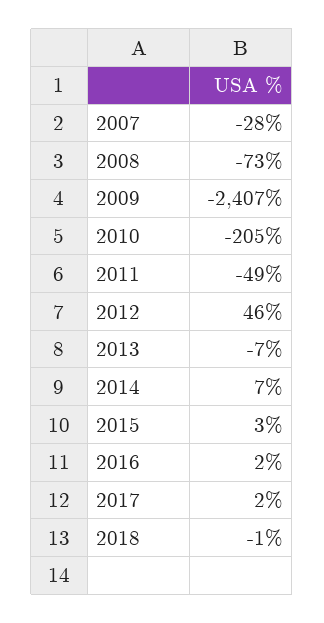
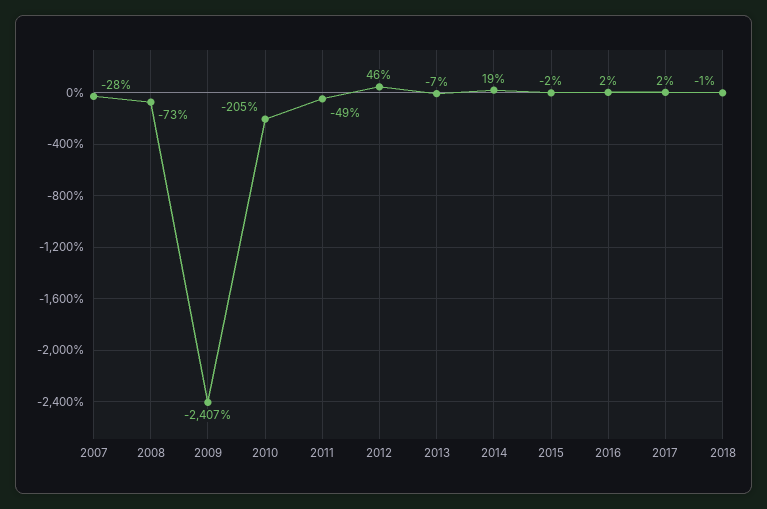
  {
    "2007": -28,
    "2008": -73,
    "2009": -2407,
    "2010": -205,
    "2011": -49,
    "2012": 46,
    "2013": -7,
-   "2014": 7,
+   "2014": 19,
-   "2015": 3,
+   "2015": -2,
    "2016": 2,
    "2017": 2,
    "2018": -1
  }

